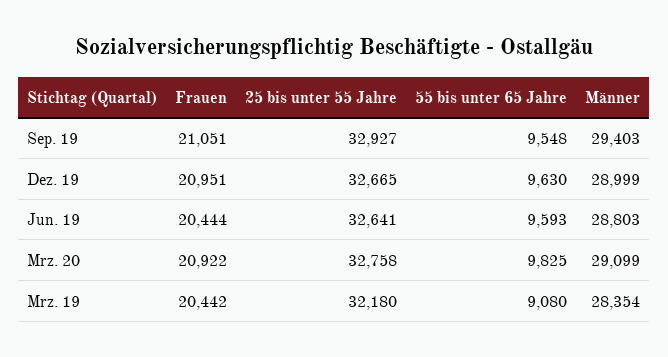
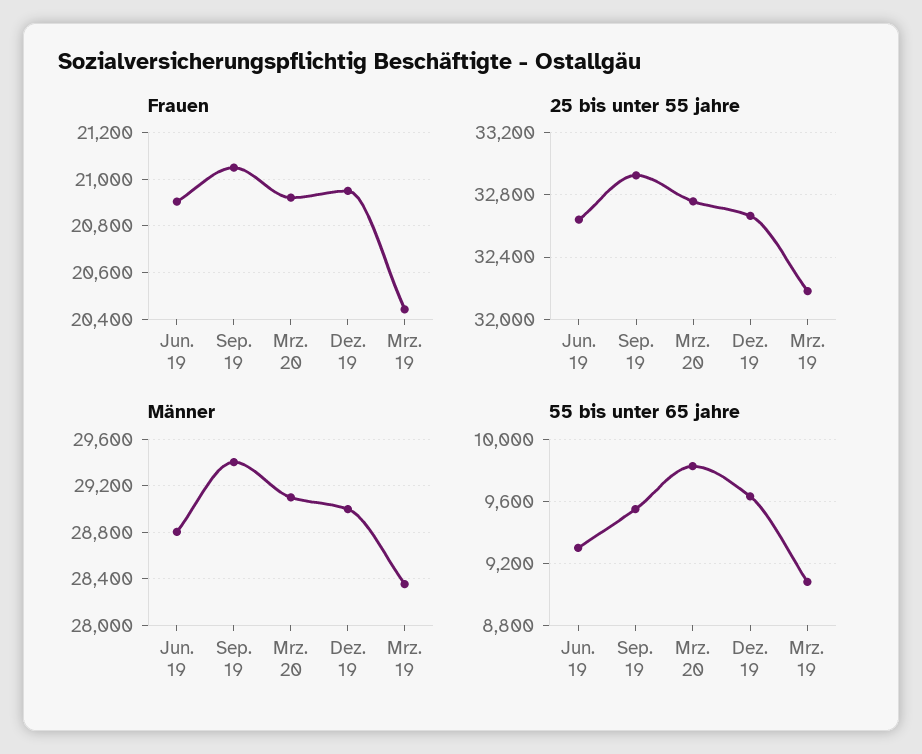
  {
    "Frauen": {
      "Sep. 19": 21051,
      "Dez. 19": 20951,
-     "Jun. 19": 20444,
+     "Jun. 19": 20900,
      "Mrz. 20": 20922,
      "Mrz. 19": 20442
    },
    "25 bis unter 55 Jahre": {
      "Sep. 19": 32927,
      "Dez. 19": 32665,
      "Jun. 19": 32641,
      "Mrz. 20": 32758,
      "Mrz. 19": 32180
    },
    "55 bis unter 65 Jahre": {
      "Sep. 19": 9548,
      "Dez. 19": 9630,
-     "Jun. 19": 9593,
+     "Jun. 19": 9300,
      "Mrz. 20": 9825,
      "Mrz. 19": 9080
    },
    "Männer": {
      "Sep. 19": 29403,
      "Dez. 19": 28999,
      "Jun. 19": 28803,
      "Mrz. 20": 29099,
      "Mrz. 19": 28354
    }
  }

